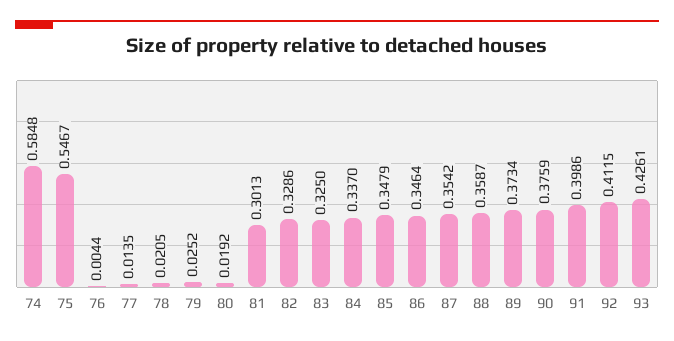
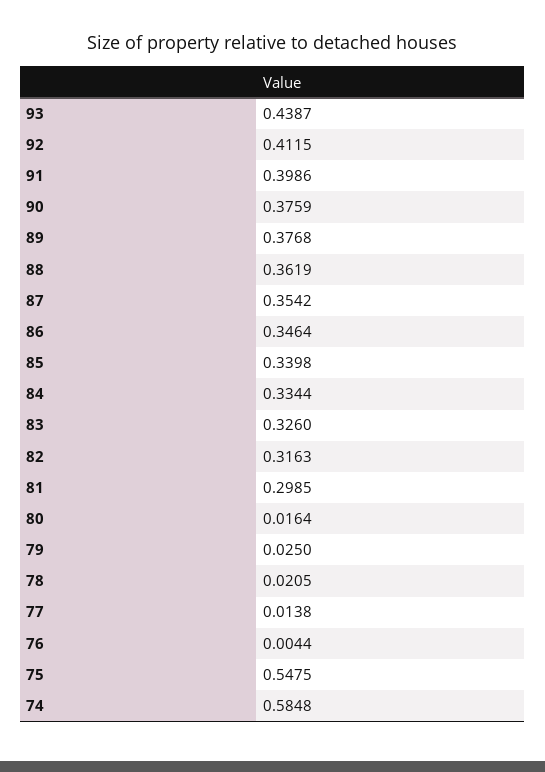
  {
    "74": 0.5848,
-   "75": 0.5467,
+   "75": 0.5475,
    "76": 0.0044,
-   "77": 0.0135,
+   "77": 0.0138,
    "78": 0.0205,
-   "79": 0.0252,
+   "79": 0.025,
-   "80": 0.0192,
+   "80": 0.0164,
-   "81": 0.3013,
+   "81": 0.2985,
-   "82": 0.3286,
+   "82": 0.3163,
-   "83": 0.325,
+   "83": 0.326,
-   "84": 0.337,
+   "84": 0.3344,
-   "85": 0.3479,
+   "85": 0.3398,
    "86": 0.3464,
    "87": 0.3542,
-   "88": 0.3587,
+   "88": 0.3619,
-   "89": 0.3734,
+   "89": 0.3768,
    "90": 0.3759,
    "91": 0.3986,
    "92": 0.4115,
-   "93": 0.4261
+   "93": 0.4387
  }

